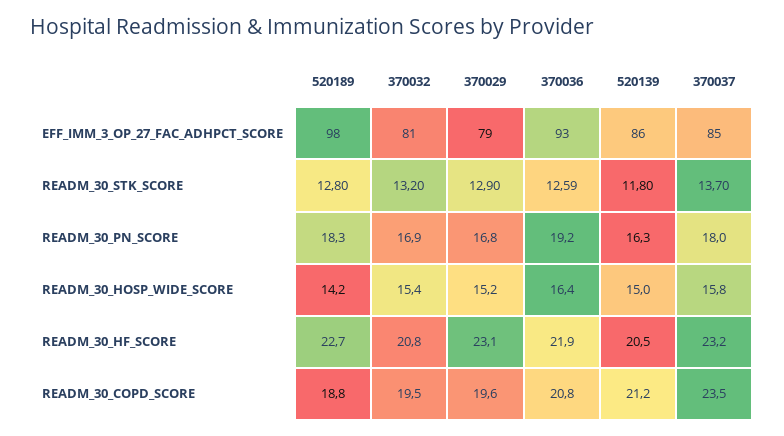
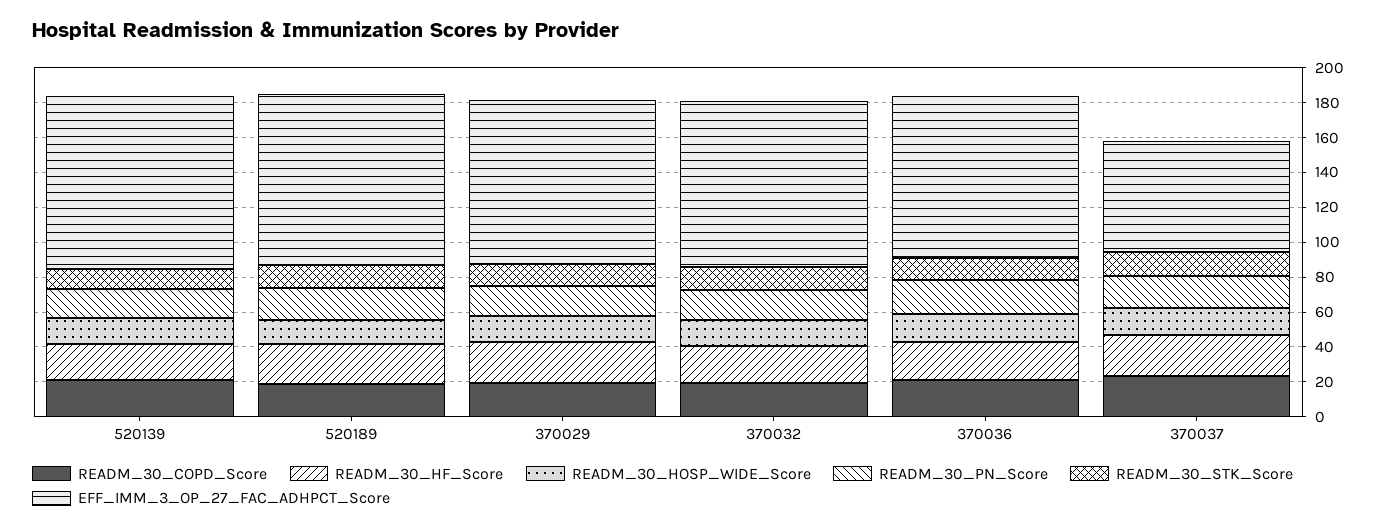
  {
    "EFF_IMM_3_OP_27_FAC_ADHPCT_SCORE": {
      "520189": 98,
-     "370032": 81,
+     "370032": 95,
-     "370029": 79,
+     "370029": 95,
      "370036": 93,
-     "520139": 86,
+     "520139": 100,
-     "370037": 85
+     "370037": 65
    },
    "READM_30_STK_SCORE": {
      "520189": 12.8,
      "370032": 13.2,
      "370029": 12.9,
      "370036": 12.59,
      "520139": 11.8,
      "370037": 13.7
    },
    "READM_30_PN_SCORE": {
      "520189": 18.3,
      "370032": 16.9,
      "370029": 16.8,
      "370036": 19.2,
      "520139": 16.3,
      "370037": 18
    },
    "READM_30_HOSP_WIDE_SCORE": {
      "520189": 14.2,
      "370032": 15.4,
      "370029": 15.2,
      "370036": 16.4,
      "520139": 15,
      "370037": 15.8
    },
    "READM_30_HF_SCORE": {
      "520189": 22.7,
      "370032": 20.8,
      "370029": 23.1,
      "370036": 21.9,
      "520139": 20.5,
      "370037": 23.2
    },
    "READM_30_COPD_SCORE": {
      "520189": 18.8,
      "370032": 19.5,
      "370029": 19.6,
      "370036": 20.8,
      "520139": 21.2,
      "370037": 23.5
    }
  }

